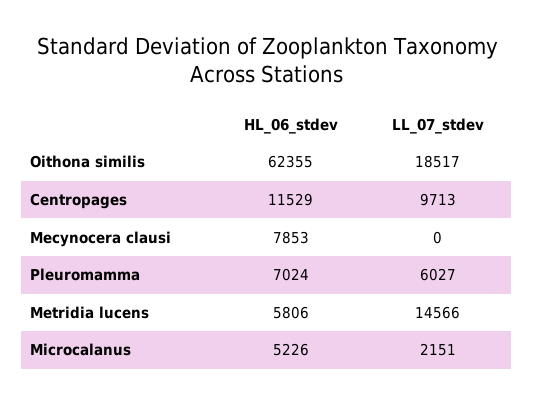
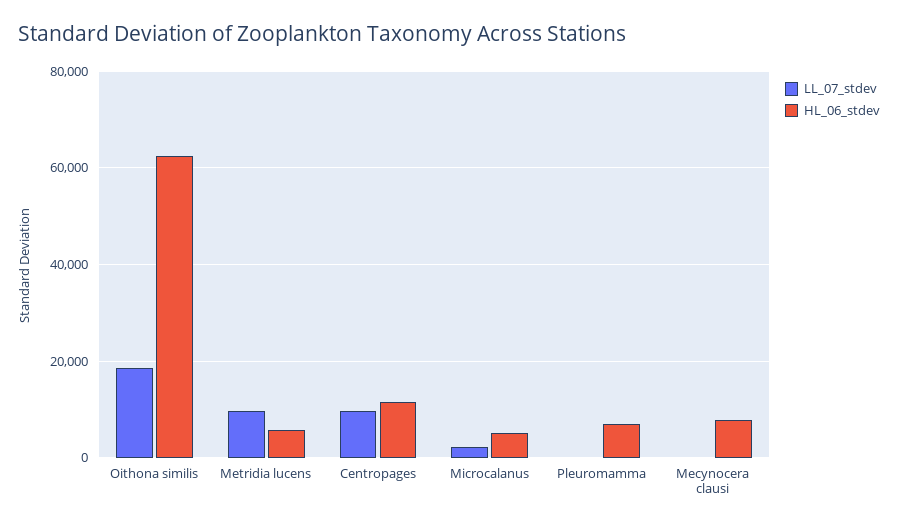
  {
    "HL_06_stdev": {
      "Oithona similis": 62355,
      "Centropages": 11529,
      "Mecynocera clausi": 7853,
      "Pleuromamma": 7024,
      "Metridia lucens": 5806,
      "Microcalanus": 5226
    },
    "LL_07_stdev": {
      "Oithona similis": 18517,
      "Centropages": 9713,
      "Mecynocera clausi": 0,
-     "Pleuromamma": 6027,
+     "Pleuromamma": 0,
-     "Metridia lucens": 14566,
+     "Metridia lucens": 10000,
      "Microcalanus": 2151
    }
  }

